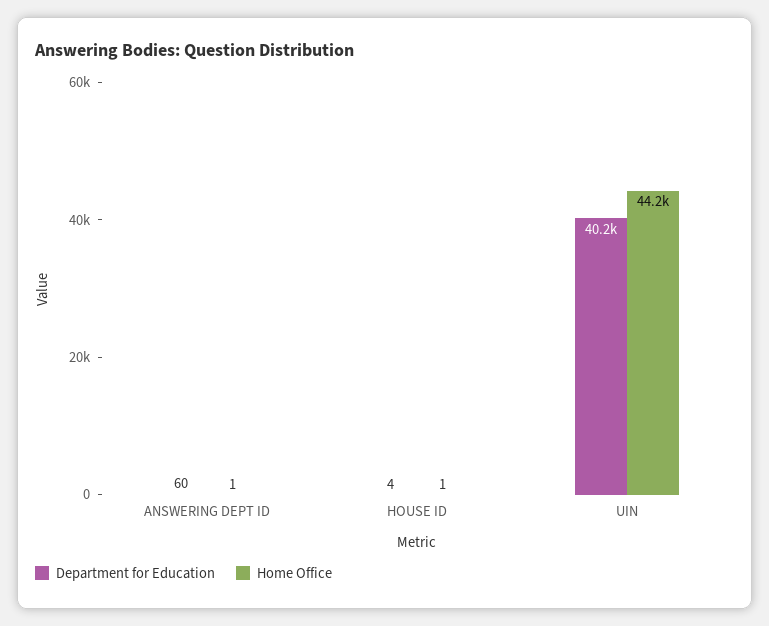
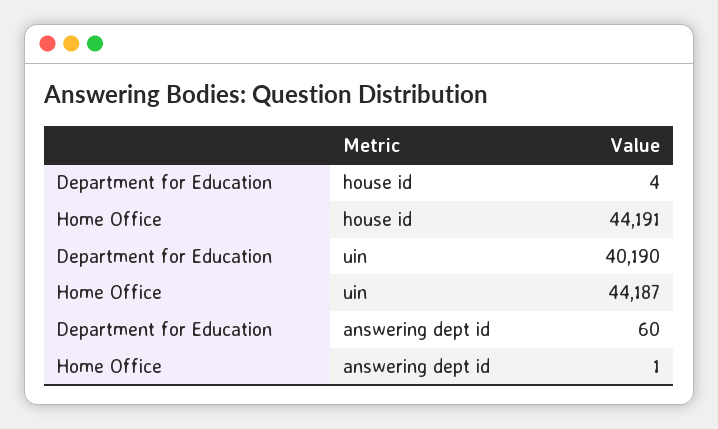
  {
    "Department for Education": {
      "ANSWERING DEPT ID": 60,
      "HOUSE ID": 4,
      "UIN": 40190
    },
    "Home Office": {
      "ANSWERING DEPT ID": 1,
-     "HOUSE ID": 1,
+     "HOUSE ID": 44191,
      "UIN": 44187
    }
  }

